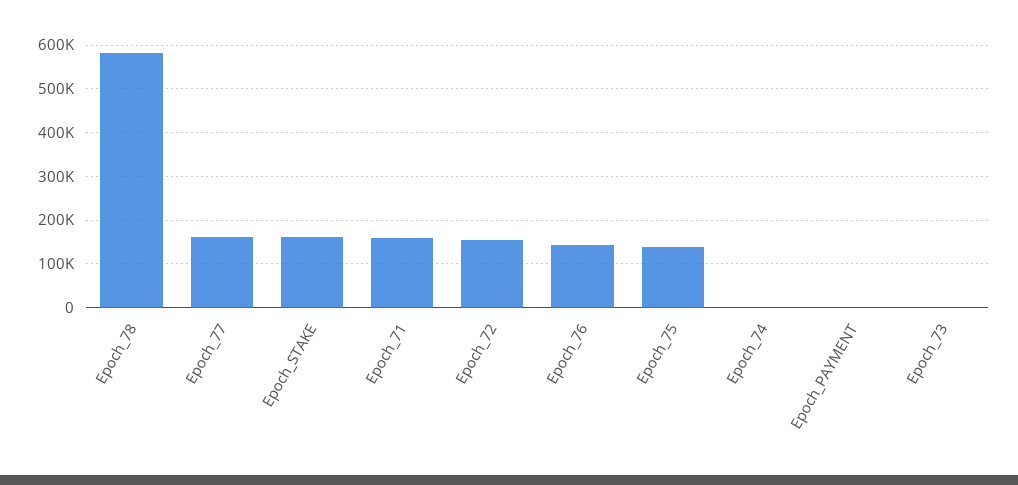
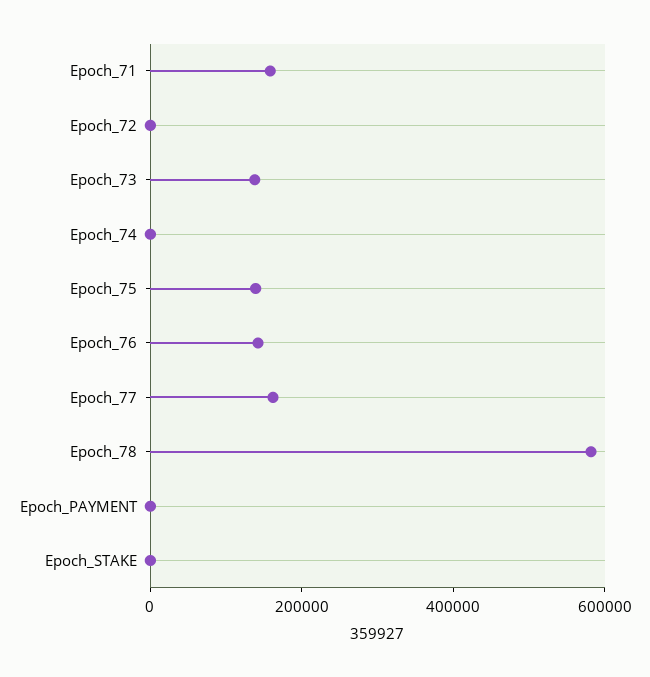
  {
    "Epoch_78": 580000,
    "Epoch_77": 160000,
-   "Epoch_STAKE": 160000,
+   "Epoch_STAKE": 0,
    "Epoch_71": 160000,
-   "Epoch_72": 160000,
+   "Epoch_72": 0,
    "Epoch_76": 140000,
    "Epoch_75": 140000,
    "Epoch_74": 0,
    "Epoch_PAYMENT": 0,
-   "Epoch_73": 0
+   "Epoch_73": 150000
  }

